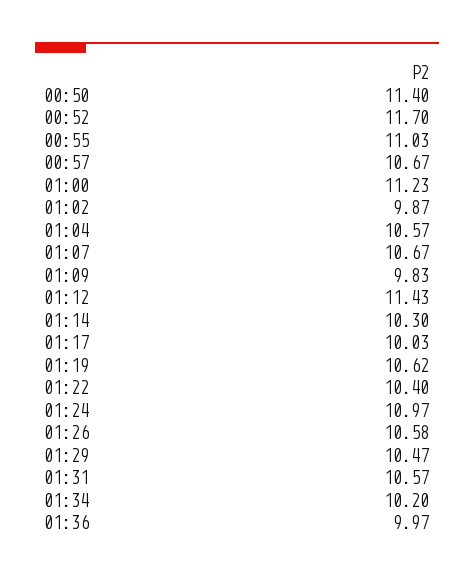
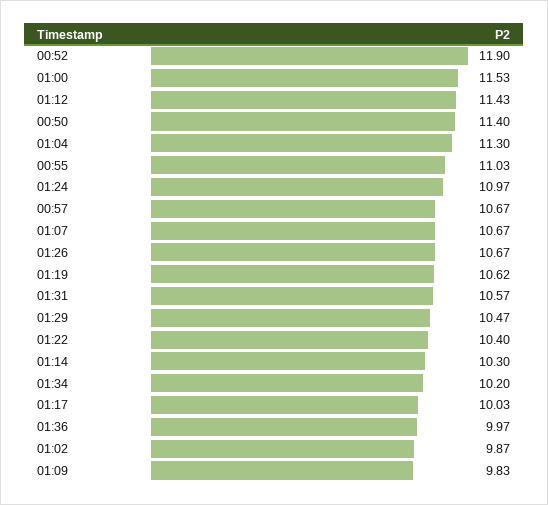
  {
    "00:50": 11.4,
-   "00:52": 11.7,
+   "00:52": 11.9,
    "00:55": 11.03,
    "00:57": 10.67,
-   "01:00": 11.23,
+   "01:00": 11.53,
    "01:02": 9.87,
-   "01:04": 10.57,
+   "01:04": 11.3,
    "01:07": 10.67,
    "01:09": 9.83,
    "01:12": 11.43,
    "01:14": 10.3,
    "01:17": 10.03,
    "01:19": 10.62,
    "01:22": 10.4,
    "01:24": 10.97,
-   "01:26": 10.58,
+   "01:26": 10.67,
    "01:29": 10.47,
    "01:31": 10.57,
    "01:34": 10.2,
    "01:36": 9.97
  }

